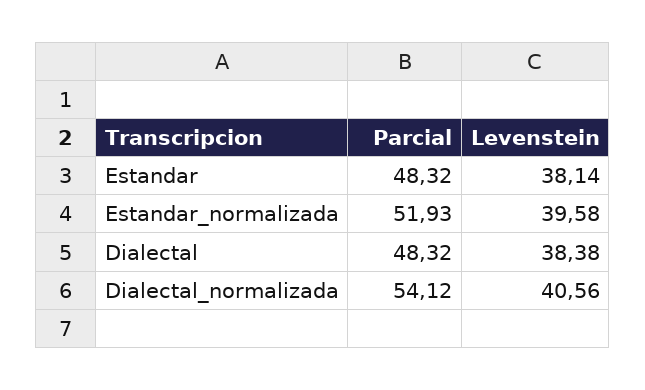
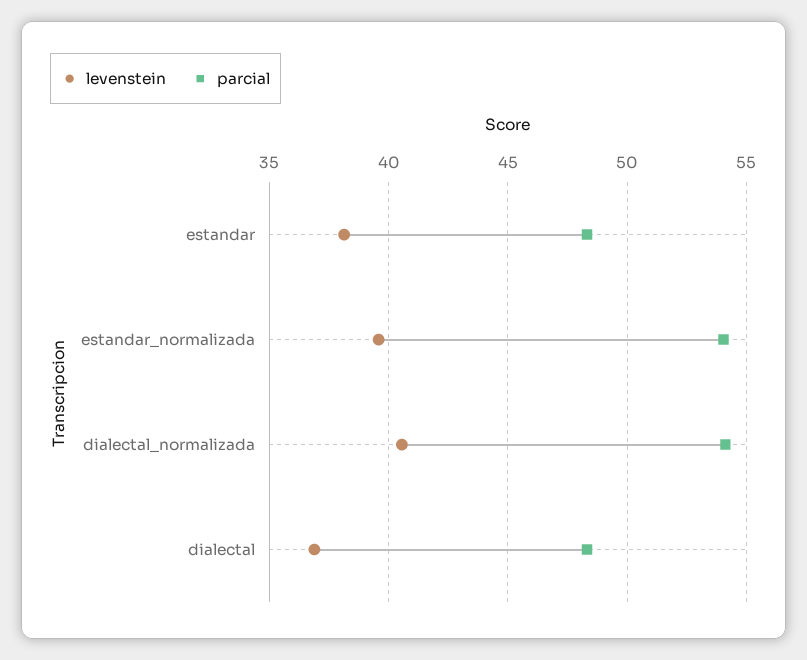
  {
    "Parcial": {
      "Estandar": 48.32,
-     "Estandar_normalizada": 51.93,
+     "Estandar_normalizada": 54,
      "Dialectal": 48.32,
      "Dialectal_normalizada": 54.12
    },
    "Levenstein": {
      "Estandar": 38.14,
      "Estandar_normalizada": 39.58,
-     "Dialectal": 38.38,
+     "Dialectal": 37,
      "Dialectal_normalizada": 40.56
    }
  }

